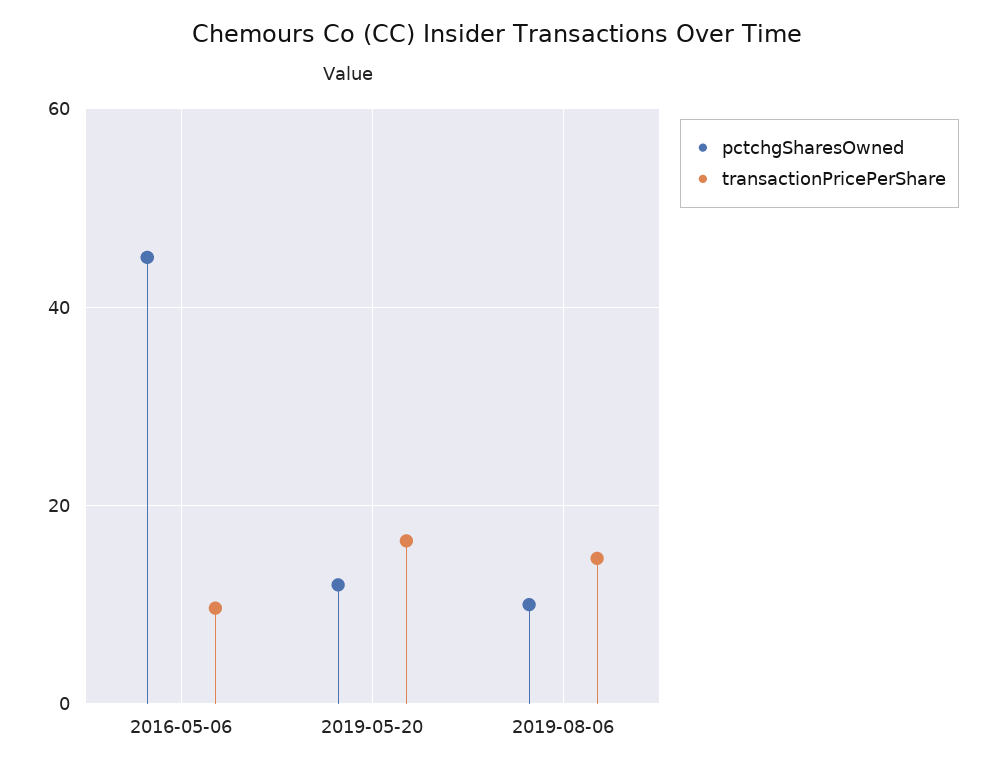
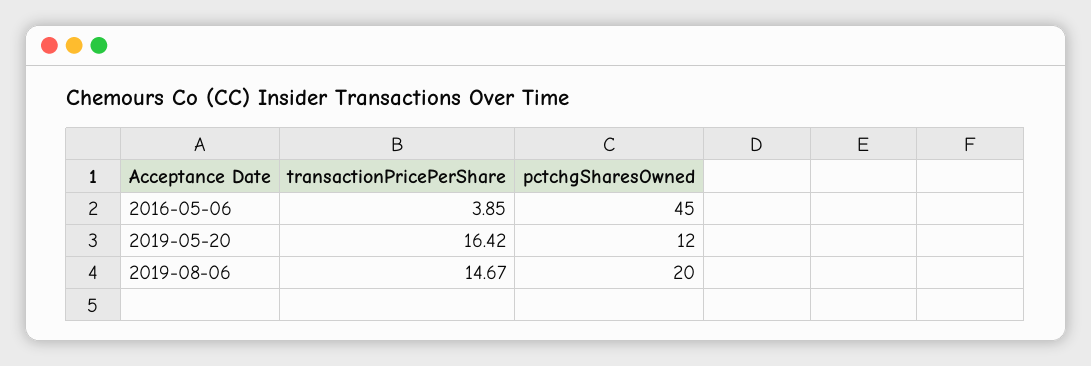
  {
    "pctchgSharesOwned": {
      "2016-05-06": 45,
      "2019-05-20": 12,
-     "2019-08-06": 10
+     "2019-08-06": 20
    },
    "transactionPricePerShare": {
-     "2016-05-06": 10,
+     "2016-05-06": 3.85,
      "2019-05-20": 16.42,
      "2019-08-06": 14.67
    }
  }

